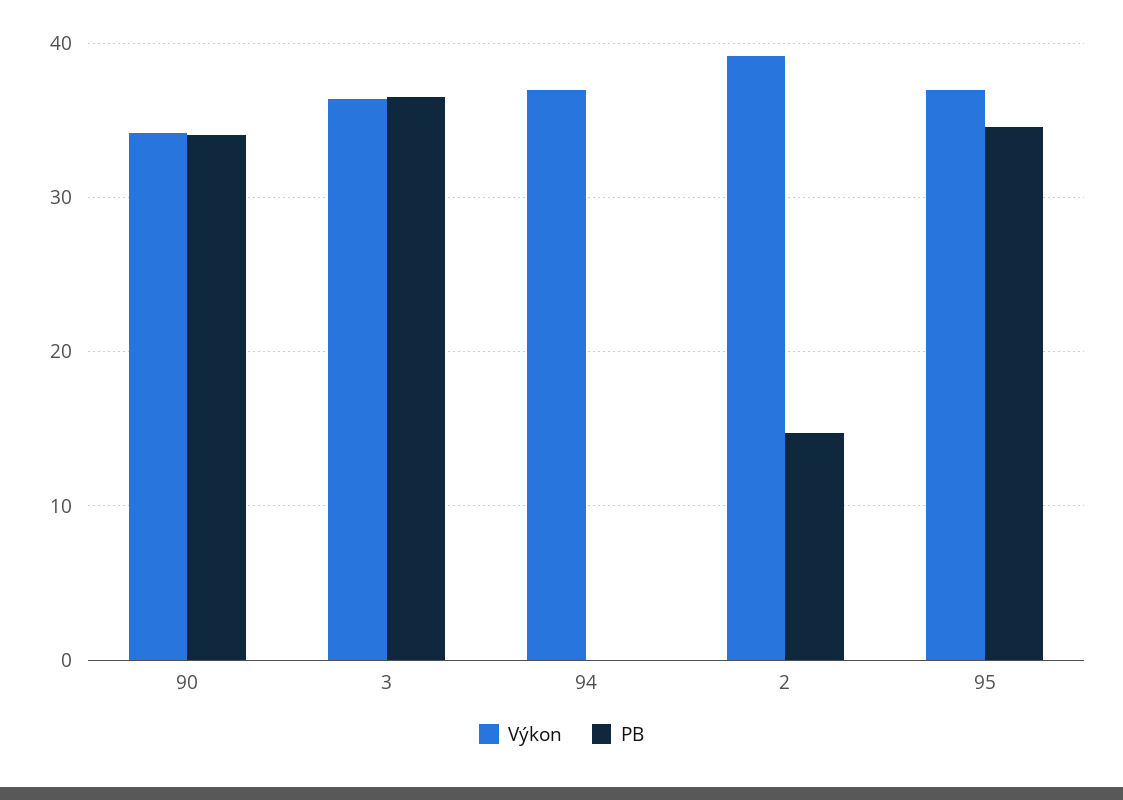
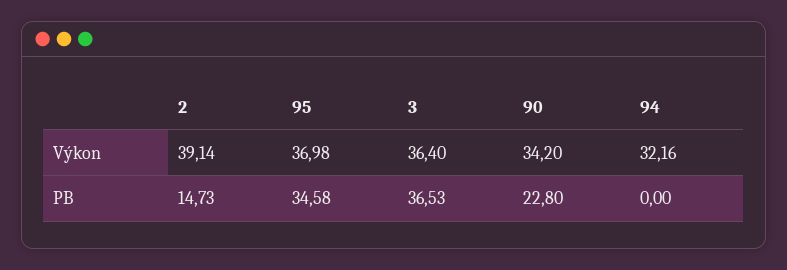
  {
    "Výkon": {
      "90": 34.2,
      "3": 36.4,
-     "94": 37,
+     "94": 32.16,
      "2": 39.14,
      "95": 36.98
    },
    "PB": {
-     "90": 34,
+     "90": 22.8,
      "3": 36.53,
      "94": 0,
      "2": 14.73,
      "95": 34.58
    }
  }

